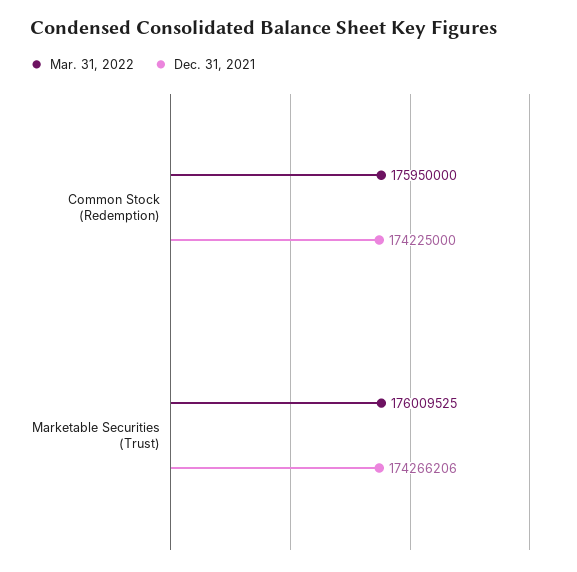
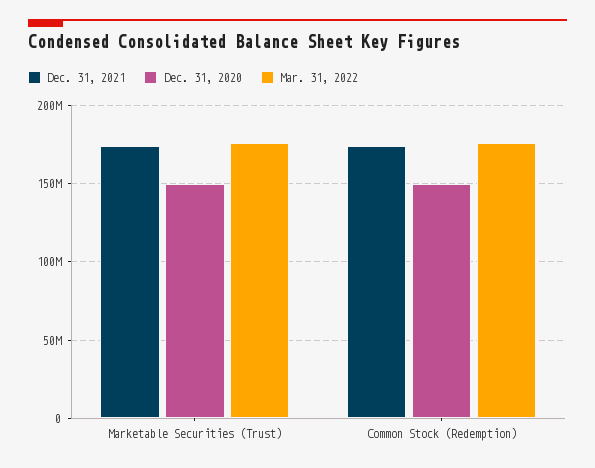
  {
    "Mar. 31, 2022": {
      "Common Stock (Redemption)": 175950000,
      "Marketable Securities (Trust)": 176009525
    },
    "Dec. 31, 2021": {
      "Common Stock (Redemption)": 174225000,
      "Marketable Securities (Trust)": 174266206
-   }
+   },
+   "Dec. 31, 2020": {
+     "Marketable Securities (Trust)": 150000000,
+     "Common Stock (Redemption)": 150000000
+   }
  }

